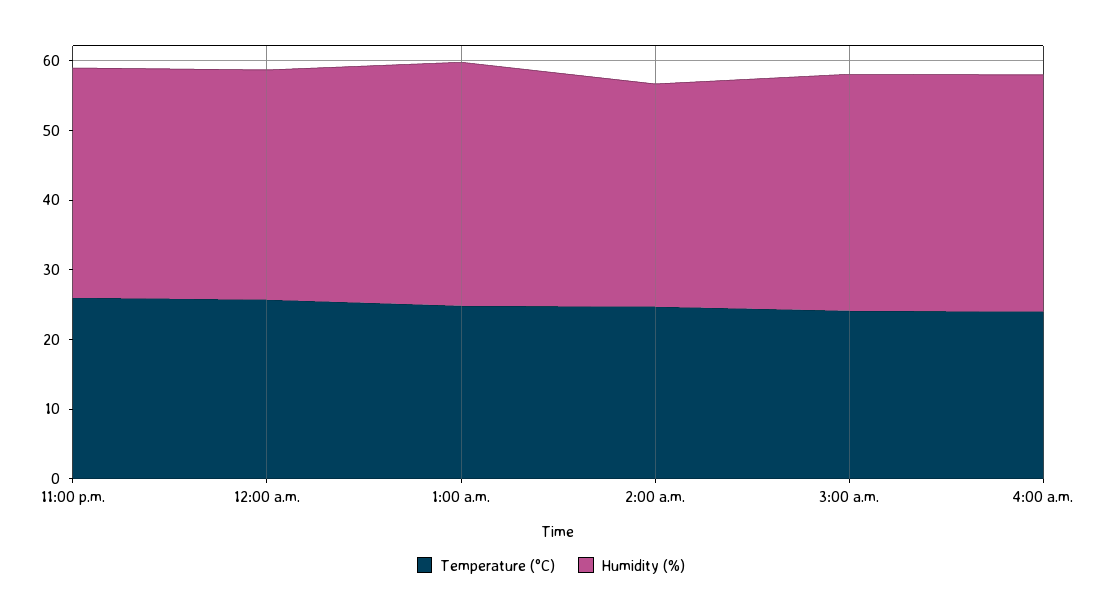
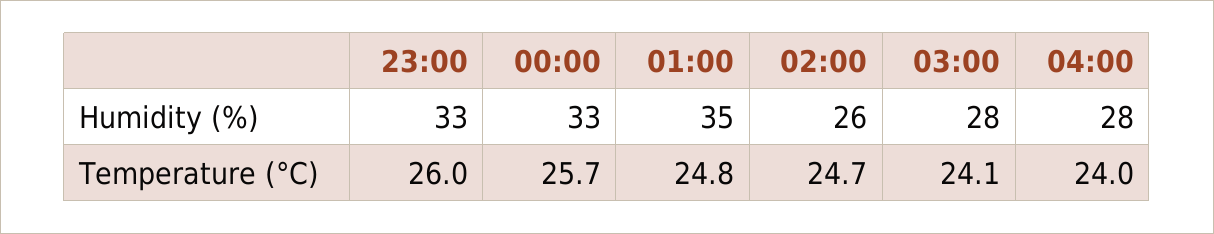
  {
    "Temperature (°C)": {
      "11:00 p.m.": 26,
      "12:00 a.m.": 25.7,
      "1:00 a.m.": 24.8,
      "2:00 a.m.": 24.7,
      "3:00 a.m.": 24.1,
      "4:00 a.m.": 24
    },
    "Humidity (%)": {
      "11:00 p.m.": 33,
      "12:00 a.m.": 33,
      "1:00 a.m.": 35,
-     "2:00 a.m.": 32,
+     "2:00 a.m.": 26,
-     "3:00 a.m.": 34,
+     "3:00 a.m.": 28,
-     "4:00 a.m.": 34
+     "4:00 a.m.": 28
    }
  }

